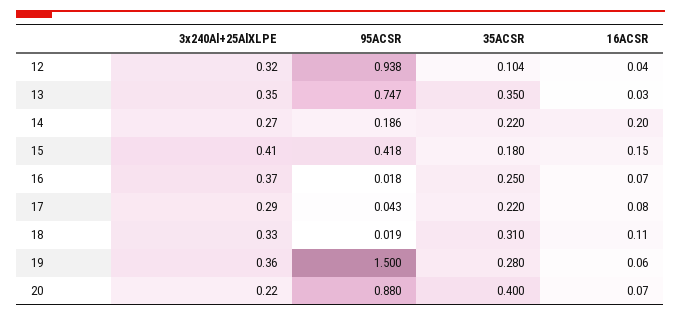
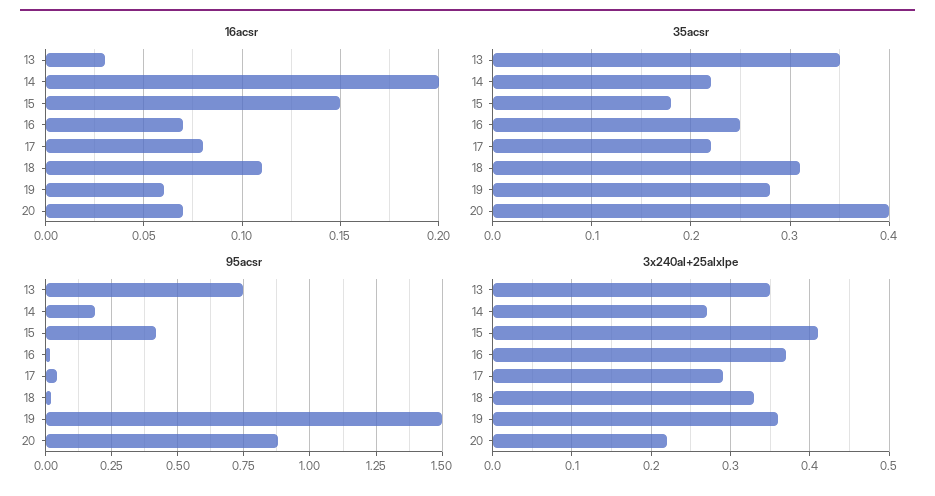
  {
    "3x240Al+25AlXLPE": {
-     "12": 0.32,
      "13": 0.35,
      "14": 0.27,
      "15": 0.41,
      "16": 0.37,
      "17": 0.29,
      "18": 0.33,
      "19": 0.36,
      "20": 0.22
    },
    "95ACSR": {
-     "12": 0.938,
      "13": 0.747,
      "14": 0.186,
      "15": 0.418,
      "16": 0.018,
      "17": 0.043,
      "18": 0.019,
      "19": 1.5,
      "20": 0.88
    },
    "35ACSR": {
-     "12": 0.104,
      "13": 0.35,
      "14": 0.22,
      "15": 0.18,
      "16": 0.25,
      "17": 0.22,
      "18": 0.31,
      "19": 0.28,
      "20": 0.4
    },
    "16ACSR": {
-     "12": 0.04,
      "13": 0.03,
      "14": 0.2,
      "15": 0.15,
      "16": 0.07,
      "17": 0.08,
      "18": 0.11,
      "19": 0.06,
      "20": 0.07
    }
  }

